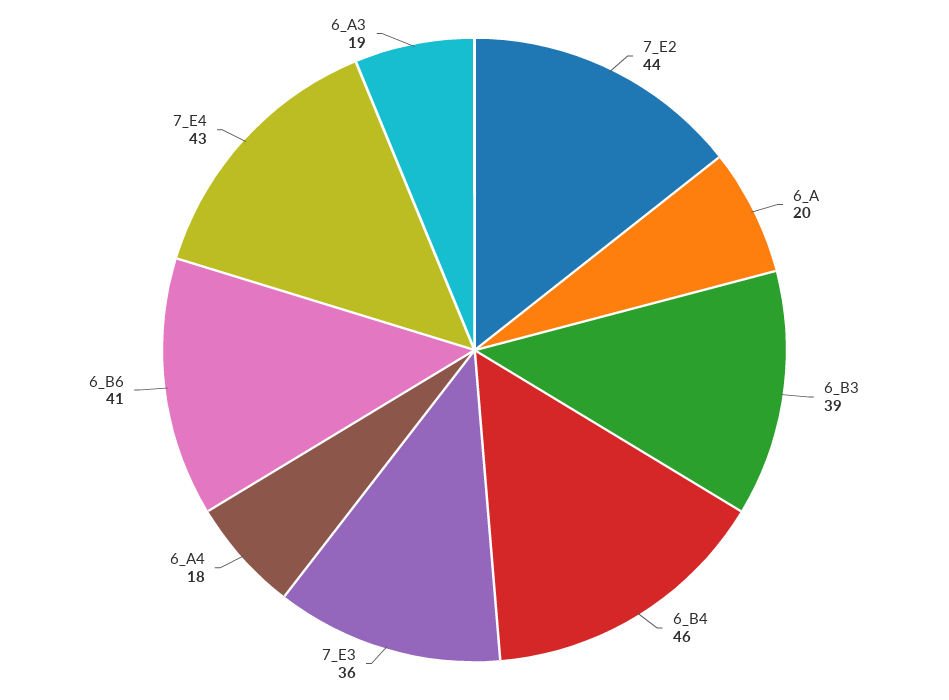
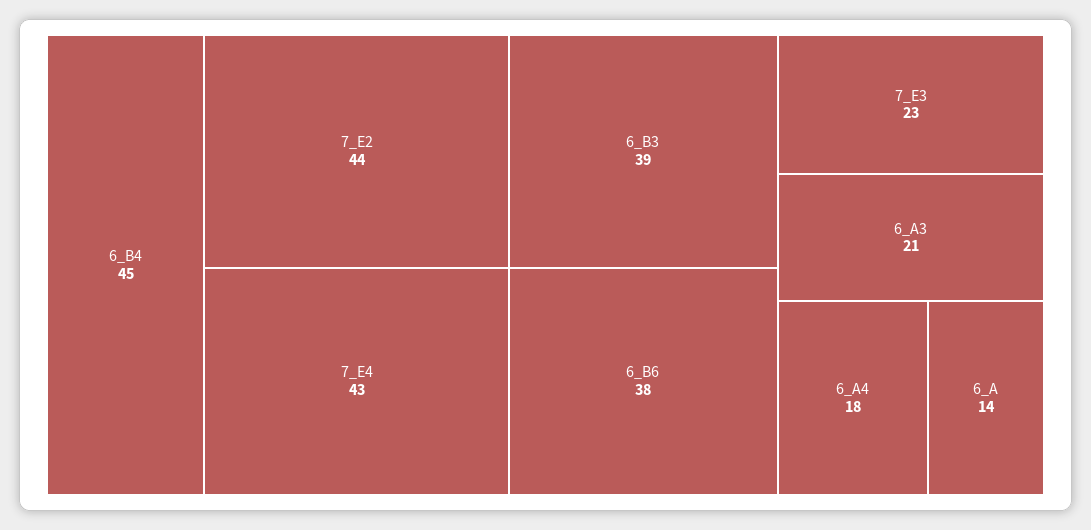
  {
    "7_E2": 44,
-   "6_A": 20,
+   "6_A": 14,
    "6_B3": 39,
-   "6_B4": 46,
+   "6_B4": 45,
-   "7_E3": 36,
+   "7_E3": 23,
    "6_A4": 18,
-   "6_B6": 41,
+   "6_B6": 38,
    "7_E4": 43,
-   "6_A3": 19
+   "6_A3": 21
  }

